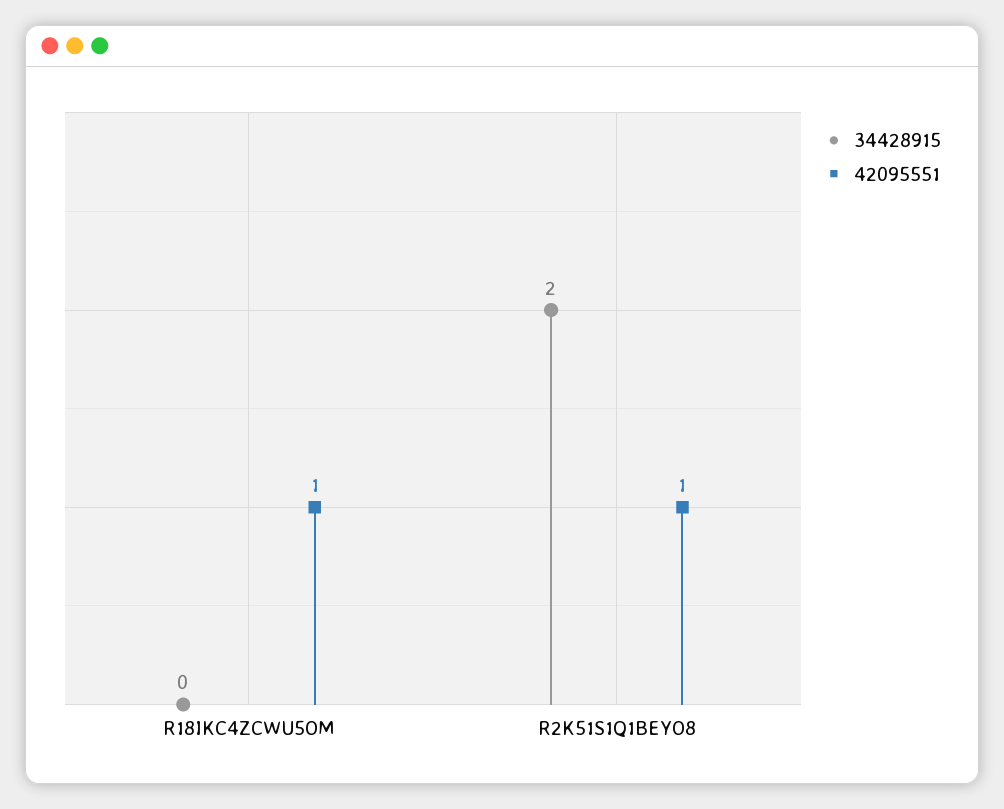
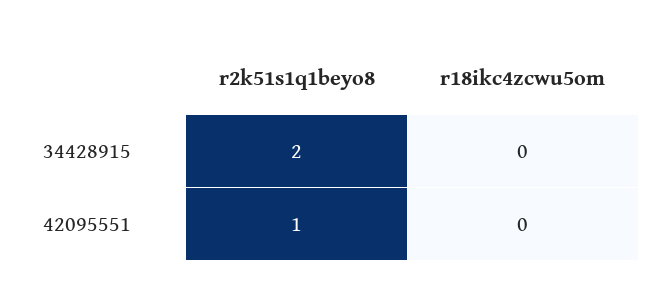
  {
    "34428915": {
      "R18IKC4ZCWU5OM": 0,
      "R2K51S1Q1BEYO8": 2
    },
    "42095551": {
-     "R18IKC4ZCWU5OM": 1,
+     "R18IKC4ZCWU5OM": 0,
      "R2K51S1Q1BEYO8": 1
    }
  }

